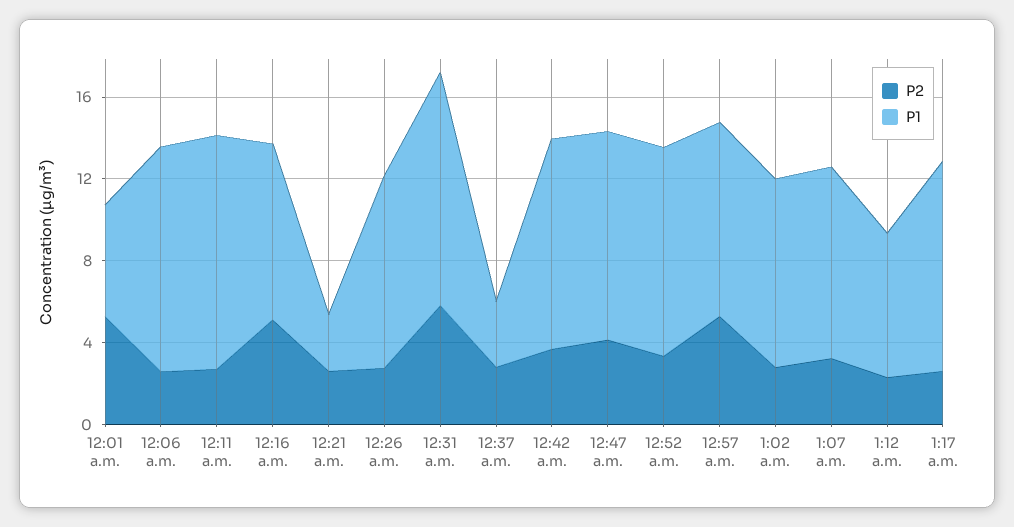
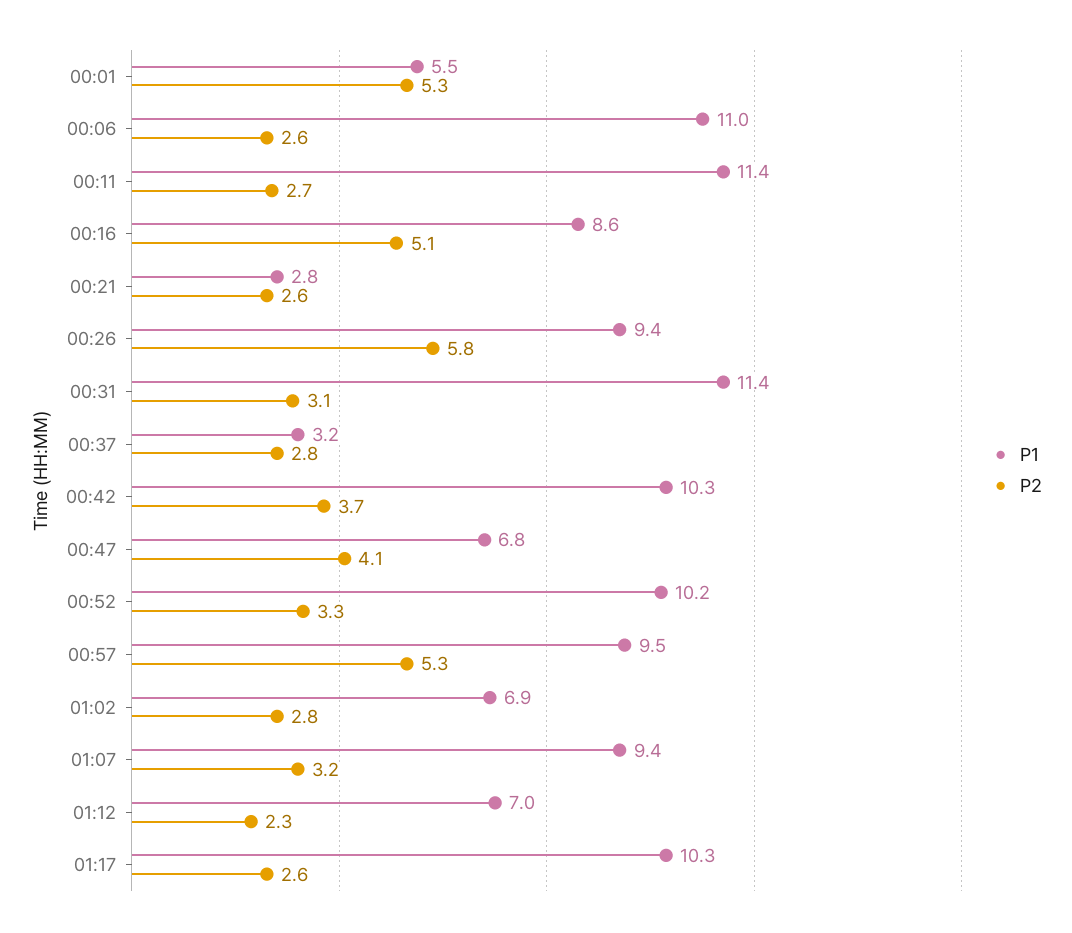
  {
    "P2": {
      "12:01 a.m.": 5.3,
      "12:06 a.m.": 2.6,
      "12:11 a.m.": 2.7,
      "12:16 a.m.": 5.1,
      "12:21 a.m.": 2.6,
-     "12:26 a.m.": 3,
+     "12:26 a.m.": 5.8,
-     "12:31 a.m.": 6,
+     "12:31 a.m.": 3.1,
      "12:37 a.m.": 2.8,
      "12:42 a.m.": 3.7,
      "12:47 a.m.": 4.1,
      "12:52 a.m.": 3.3,
      "12:57 a.m.": 5.3,
      "1:02 a.m.": 2.8,
      "1:07 a.m.": 3.2,
      "1:12 a.m.": 2.3,
      "1:17 a.m.": 2.6
    },
    "P1": {
      "12:01 a.m.": 5.5,
      "12:06 a.m.": 11,
      "12:11 a.m.": 11.4,
      "12:16 a.m.": 8.6,
      "12:21 a.m.": 2.8,
      "12:26 a.m.": 9.4,
      "12:31 a.m.": 11.4,
      "12:37 a.m.": 3.2,
      "12:42 a.m.": 10.3,
-     "12:47 a.m.": 10,
+     "12:47 a.m.": 6.8,
      "12:52 a.m.": 10.2,
      "12:57 a.m.": 9.5,
-     "1:02 a.m.": 9,
+     "1:02 a.m.": 6.9,
      "1:07 a.m.": 9.4,
      "1:12 a.m.": 7,
      "1:17 a.m.": 10.3
    }
  }

